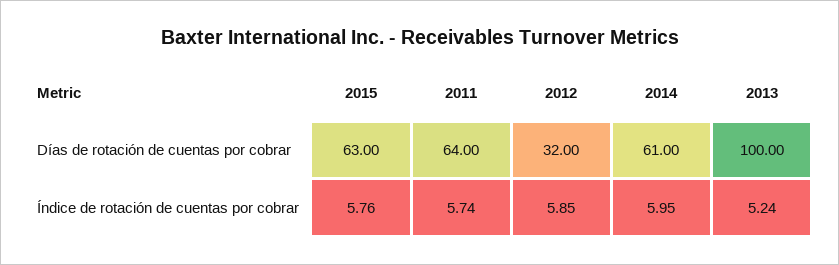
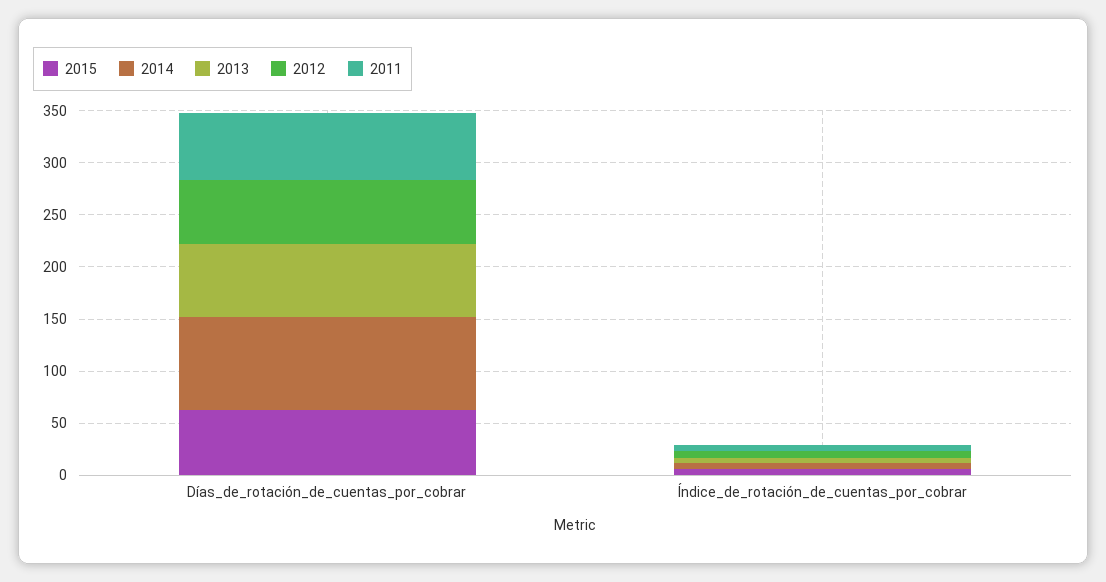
  {
    "2015": {
      "Días de rotación de cuentas por cobrar": 63,
      "Índice de rotación de cuentas por cobrar": 5.76
    },
    "2011": {
      "Días de rotación de cuentas por cobrar": 64,
      "Índice de rotación de cuentas por cobrar": 5.74
    },
    "2012": {
-     "Días de rotación de cuentas por cobrar": 32,
+     "Días de rotación de cuentas por cobrar": 60,
      "Índice de rotación de cuentas por cobrar": 5.85
    },
    "2014": {
-     "Días de rotación de cuentas por cobrar": 61,
+     "Días de rotación de cuentas por cobrar": 90,
      "Índice de rotación de cuentas por cobrar": 5.95
    },
    "2013": {
-     "Días de rotación de cuentas por cobrar": 100,
+     "Días de rotación de cuentas por cobrar": 70,
      "Índice de rotación de cuentas por cobrar": 5.24
    }
  }

